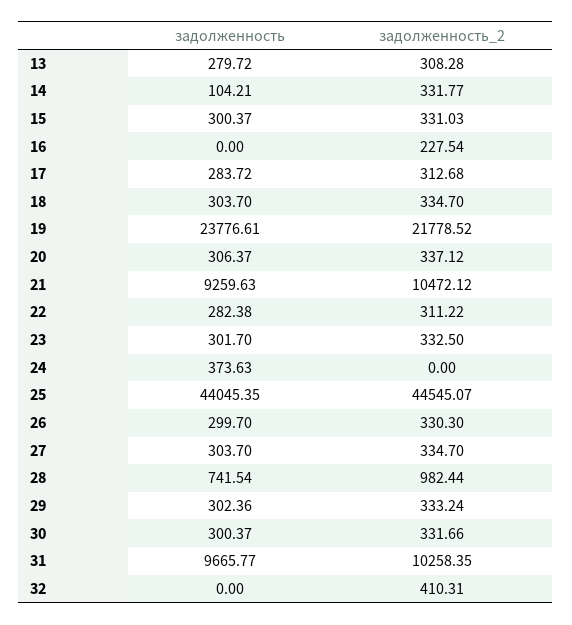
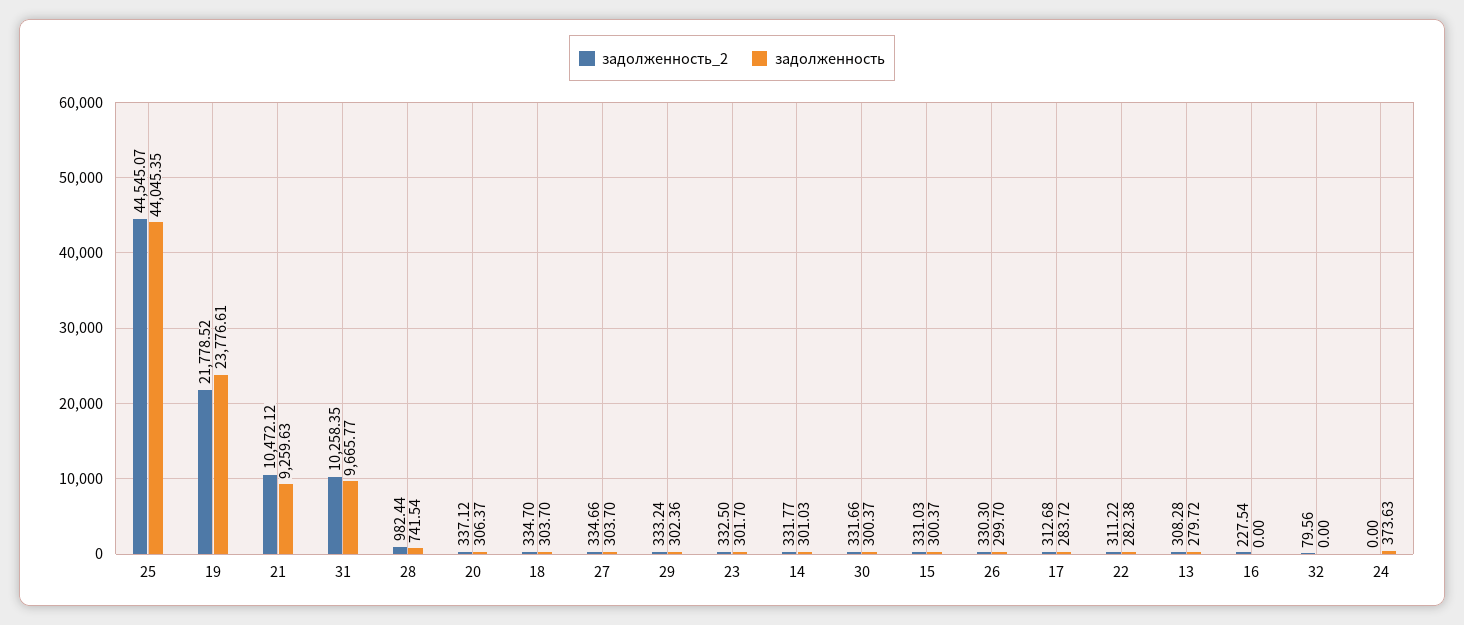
  {
    "задолженность": {
      "13": 279.72,
-     "14": 104.21,
+     "14": 301.03,
      "15": 300.37,
      "16": 0,
      "17": 283.72,
      "18": 303.7,
      "19": 23776.61,
      "20": 306.37,
      "21": 9259.63,
      "22": 282.38,
      "23": 301.7,
      "24": 373.63,
      "25": 44045.35,
      "26": 299.7,
      "27": 303.7,
      "28": 741.54,
      "29": 302.36,
      "30": 300.37,
      "31": 9665.77,
      "32": 0
    },
    "задолженность_2": {
      "13": 308.28,
      "14": 331.77,
      "15": 331.03,
      "16": 227.54,
      "17": 312.68,
      "18": 334.7,
      "19": 21778.52,
      "20": 337.12,
      "21": 10472.12,
      "22": 311.22,
      "23": 332.5,
      "24": 0,
      "25": 44545.07,
      "26": 330.3,
-     "27": 334.7,
+     "27": 334.66,
      "28": 982.44,
      "29": 333.24,
      "30": 331.66,
      "31": 10258.35,
-     "32": 410.31
+     "32": 79.56
    }
  }

